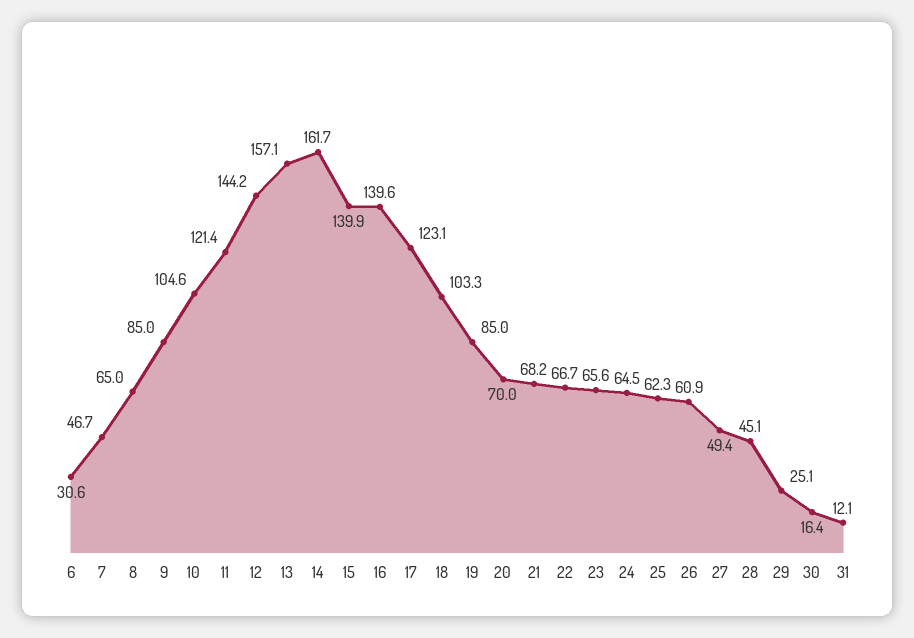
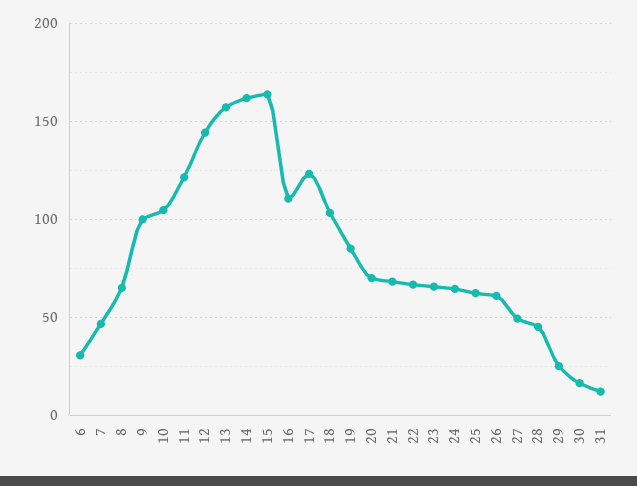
  {
    "6": 30.6,
    "7": 46.7,
    "8": 65,
-   "9": 85,
+   "9": 100,
    "10": 104.6,
    "11": 121.4,
    "12": 144.2,
    "13": 157.1,
    "14": 161.7,
-   "15": 139.9,
+   "15": 165,
-   "16": 139.6,
+   "16": 110,
    "17": 123.1,
    "18": 103.3,
    "19": 85,
    "20": 70,
    "21": 68.2,
    "22": 66.7,
    "23": 65.6,
    "24": 64.5,
    "25": 62.3,
    "26": 60.9,
    "27": 49.4,
    "28": 45.1,
    "29": 25.1,
    "30": 16.4,
    "31": 12.1
  }

